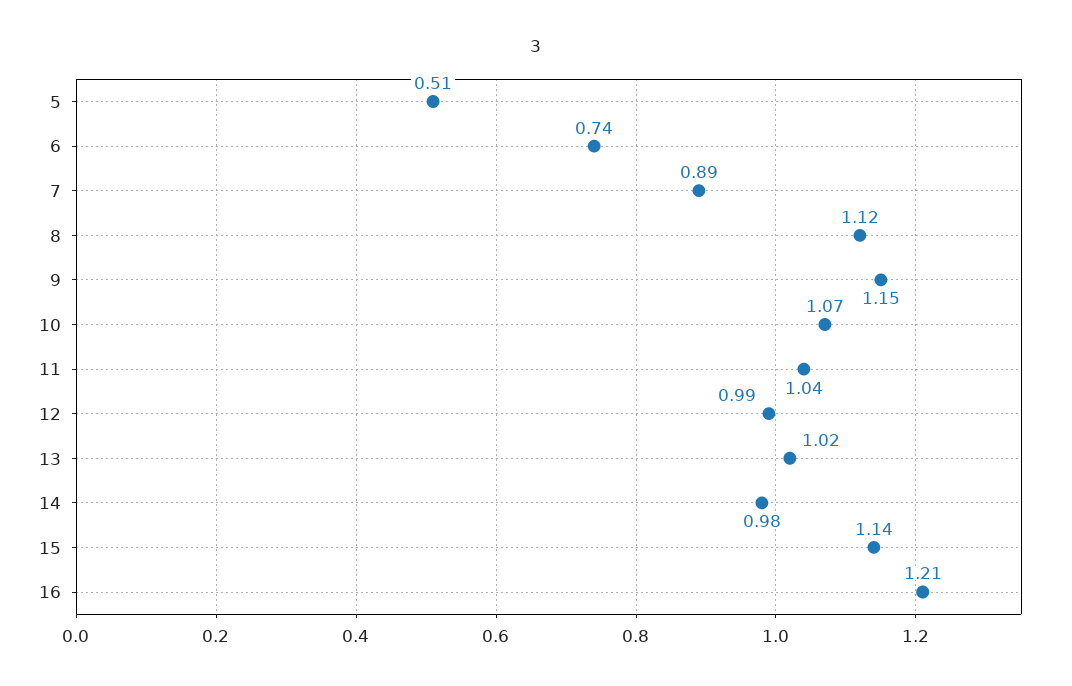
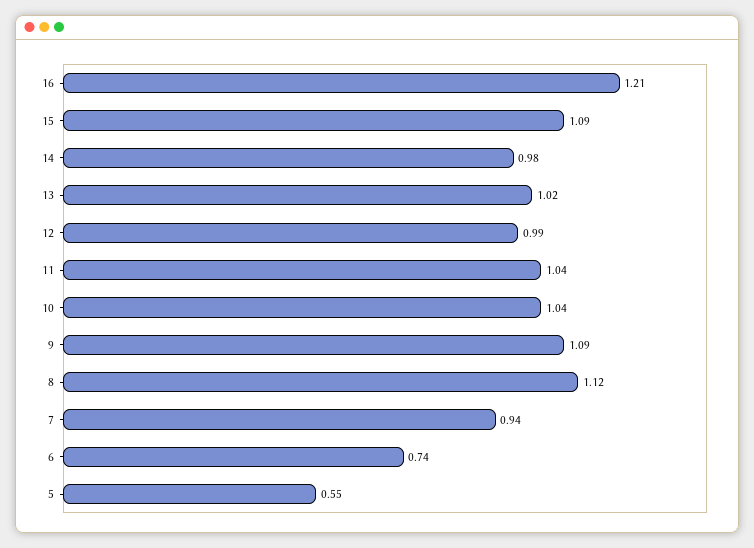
  {
-   "5": 0.51,
+   "5": 0.55,
    "6": 0.74,
-   "7": 0.89,
+   "7": 0.94,
    "8": 1.12,
-   "9": 1.15,
+   "9": 1.09,
-   "10": 1.07,
+   "10": 1.04,
    "11": 1.04,
    "12": 0.99,
    "13": 1.02,
    "14": 0.98,
-   "15": 1.14,
+   "15": 1.09,
    "16": 1.21
  }

